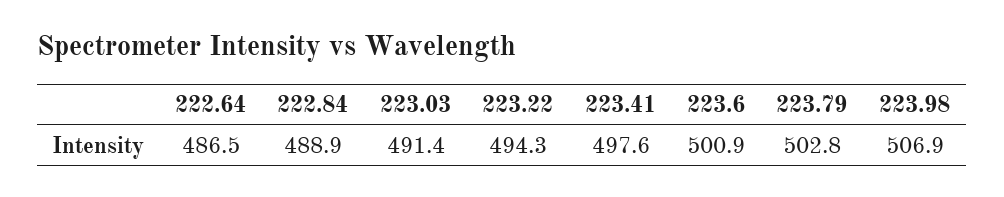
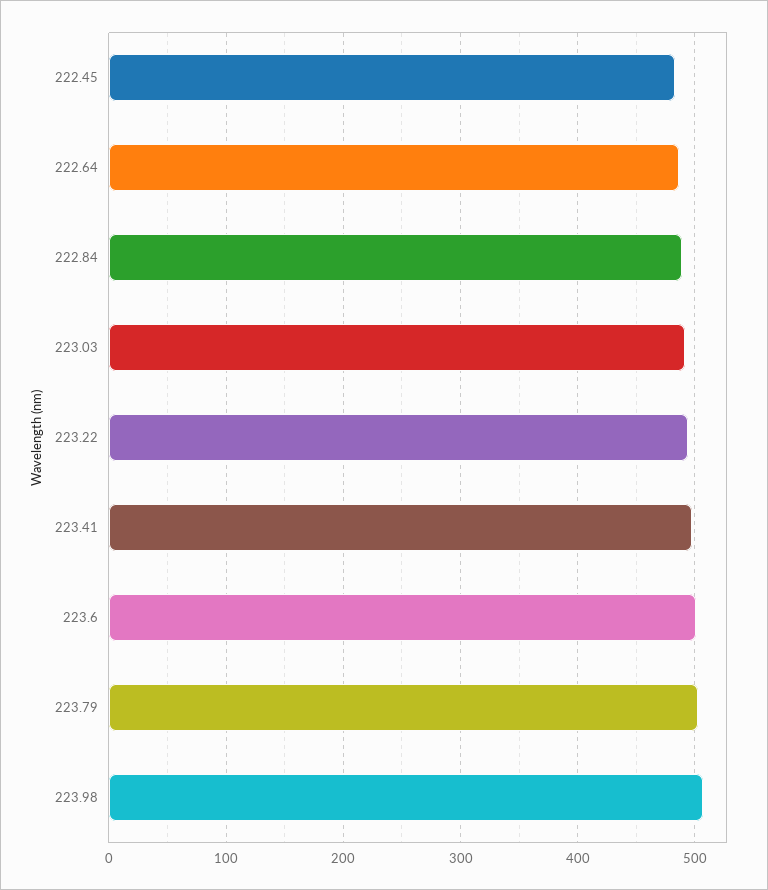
  {
    "222.64": 486.5,
    "222.84": 488.9,
    "223.03": 491.4,
    "223.22": 494.3,
    "223.41": 497.6,
    "223.6": 500.9,
    "223.79": 502.8,
-   "223.98": 506.9
+   "223.98": 506.9,
+   "222.45": 480
  }

